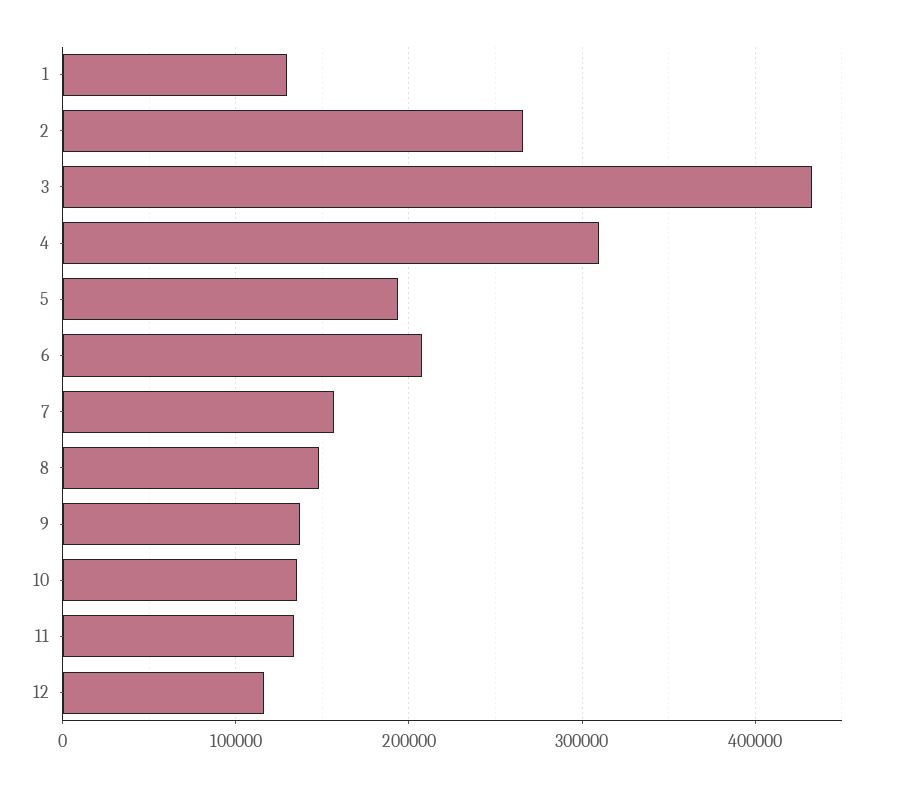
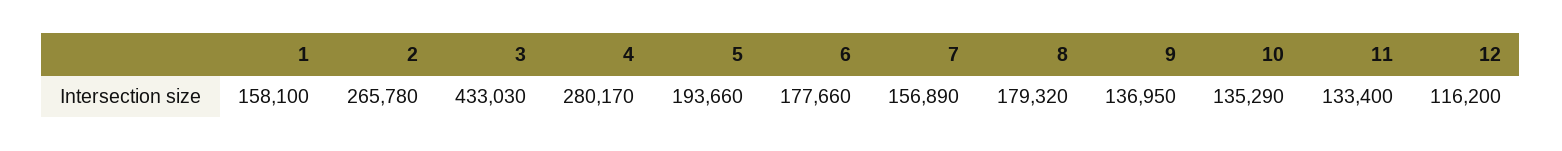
  {
-   "1": 130000,
+   "1": 158100,
    "2": 265780,
    "3": 433030,
-   "4": 310000,
+   "4": 280170,
    "5": 193660,
-   "6": 210000,
+   "6": 177660,
    "7": 156890,
-   "8": 150000,
+   "8": 179320,
    "9": 136950,
    "10": 135290,
    "11": 133400,
    "12": 116200
  }

